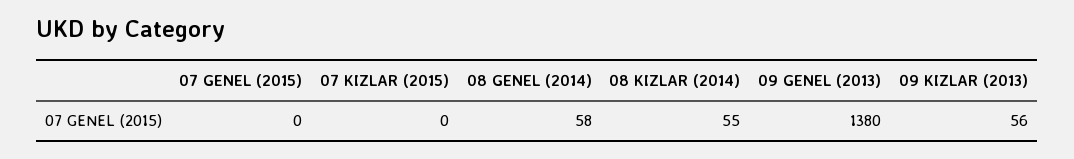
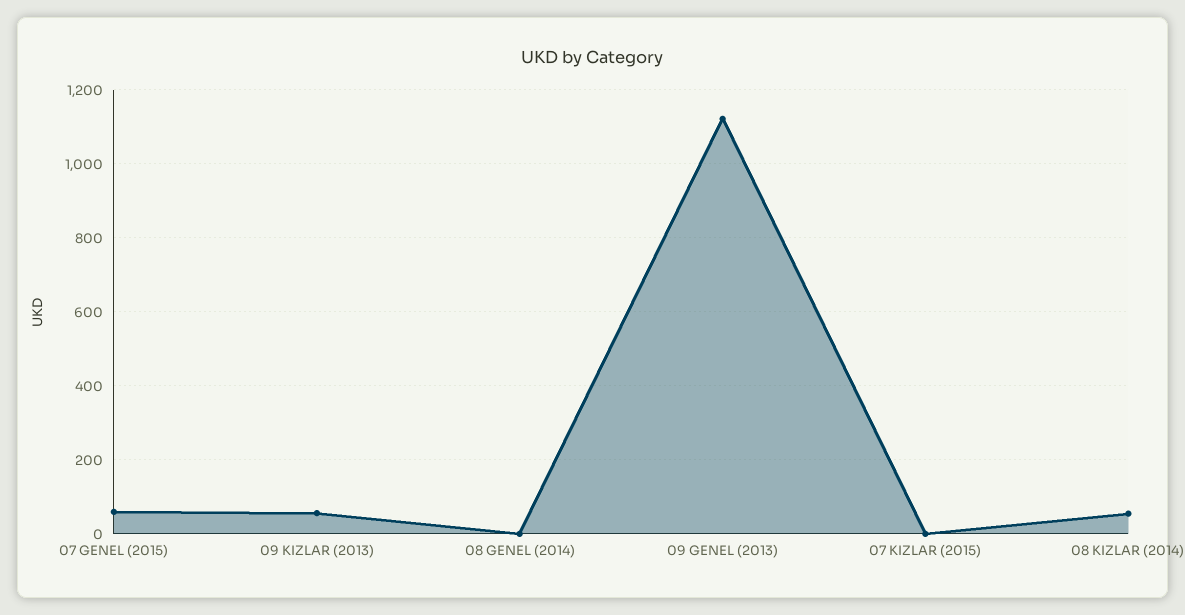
  {
-   "07 GENEL (2015)": 0,
+   "07 GENEL (2015)": 60,
    "07 KIZLAR (2015)": 0,
-   "08 GENEL (2014)": 58,
+   "08 GENEL (2014)": 0,
    "08 KIZLAR (2014)": 55,
-   "09 GENEL (2013)": 1380,
+   "09 GENEL (2013)": 1120,
    "09 KIZLAR (2013)": 56
  }

